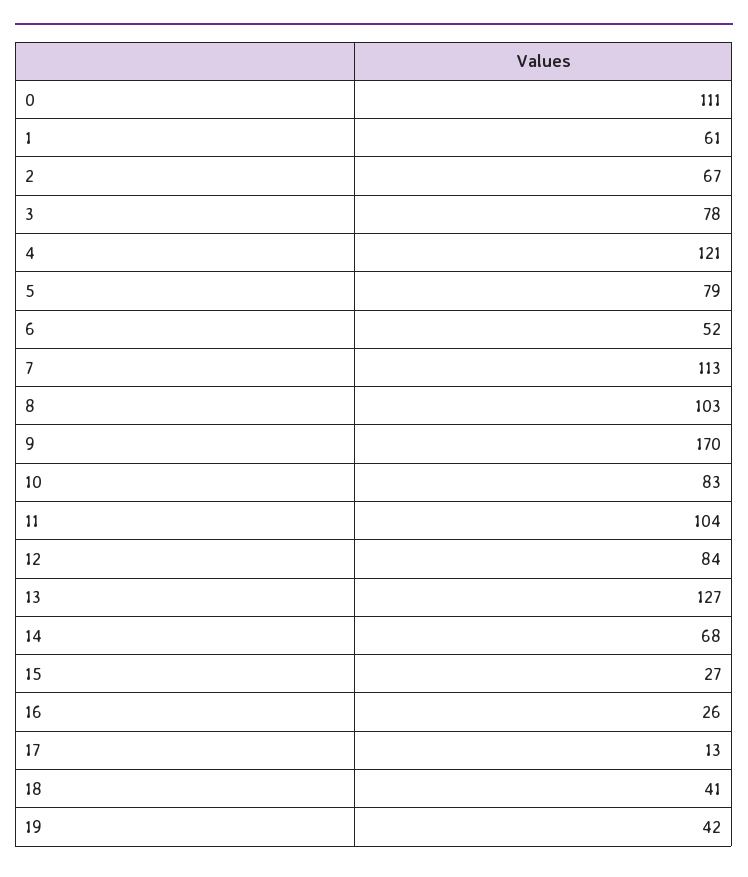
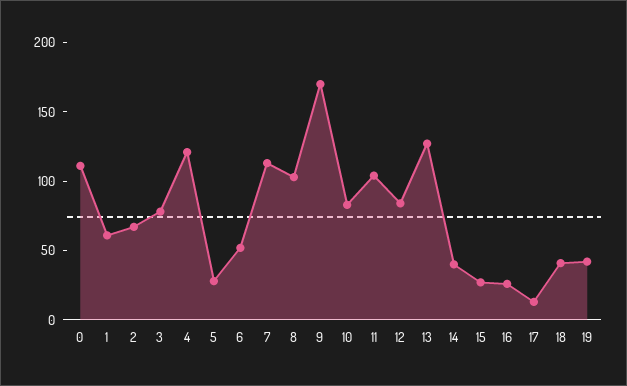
  {
    "0": 111,
    "1": 61,
    "2": 67,
    "3": 78,
    "4": 121,
-   "5": 79,
+   "5": 30,
    "6": 52,
    "7": 113,
    "8": 103,
    "9": 170,
    "10": 83,
    "11": 104,
    "12": 84,
    "13": 127,
-   "14": 68,
+   "14": 40,
    "15": 27,
    "16": 26,
    "17": 13,
    "18": 41,
    "19": 42
  }

